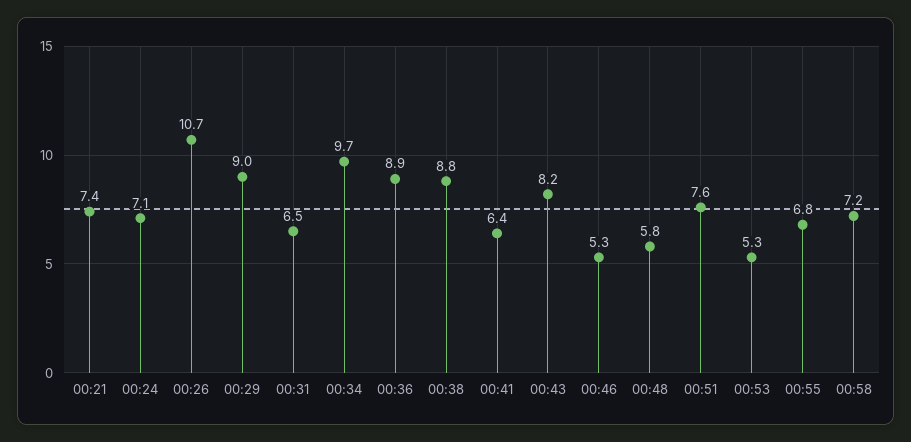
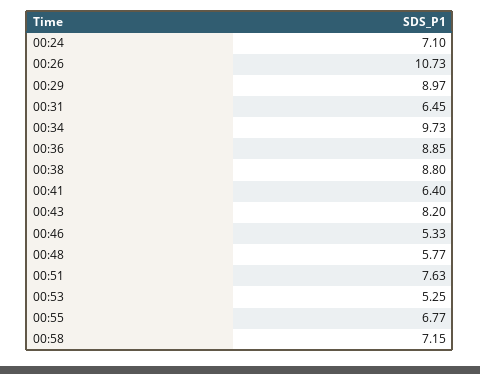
  {
-   "00:21": 7.4,
    "00:24": 7.1,
    "00:26": 10.73,
    "00:29": 8.97,
    "00:31": 6.45,
    "00:34": 9.73,
    "00:36": 8.85,
    "00:38": 8.8,
    "00:41": 6.4,
    "00:43": 8.2,
    "00:46": 5.33,
    "00:48": 5.77,
    "00:51": 7.63,
    "00:53": 5.25,
    "00:55": 6.77,
    "00:58": 7.15
  }

